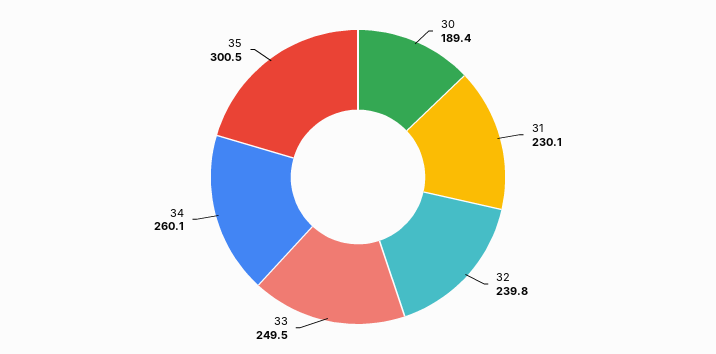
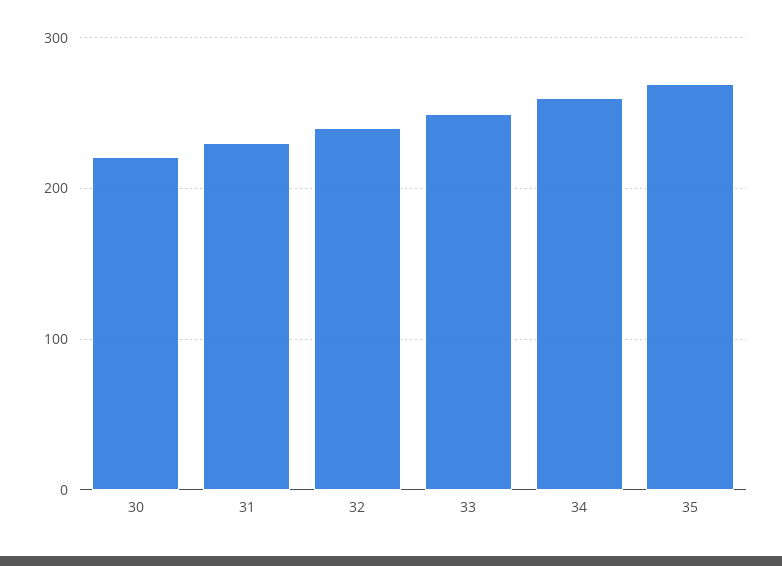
  {
-   "30": 189.4,
+   "30": 220,
    "31": 230.1,
    "32": 239.8,
    "33": 249.5,
    "34": 260.1,
-   "35": 300.5
+   "35": 270
  }

